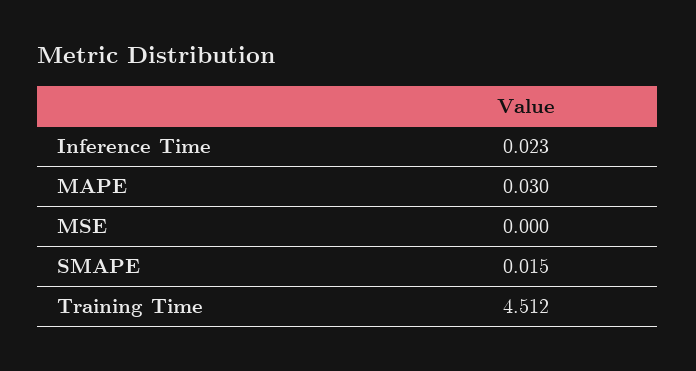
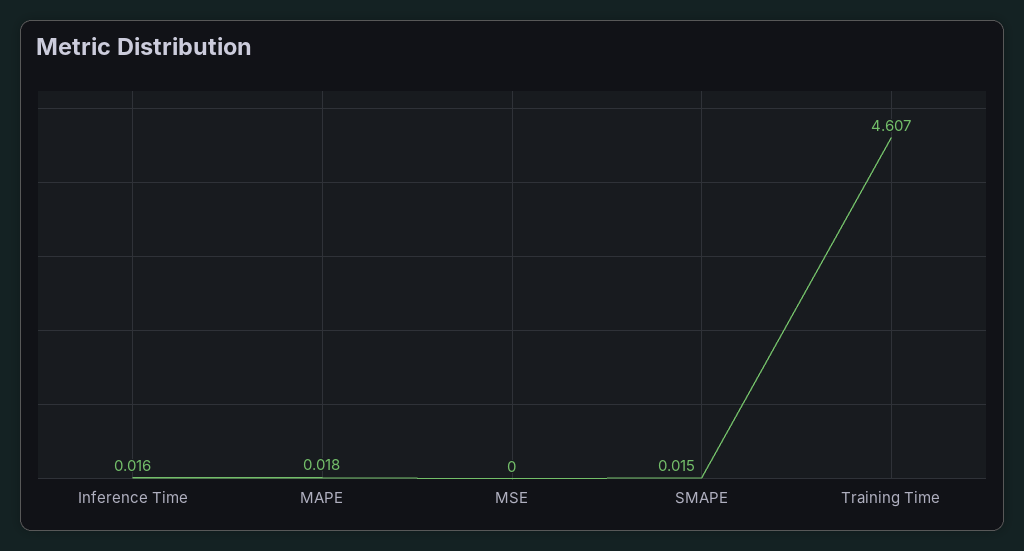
  {
-   "Inference Time": 0.023,
+   "Inference Time": 0.016,
-   "MAPE": 0.03,
+   "MAPE": 0.018,
    "MSE": 0,
    "SMAPE": 0.015,
-   "Training Time": 4.512
+   "Training Time": 4.607
  }

